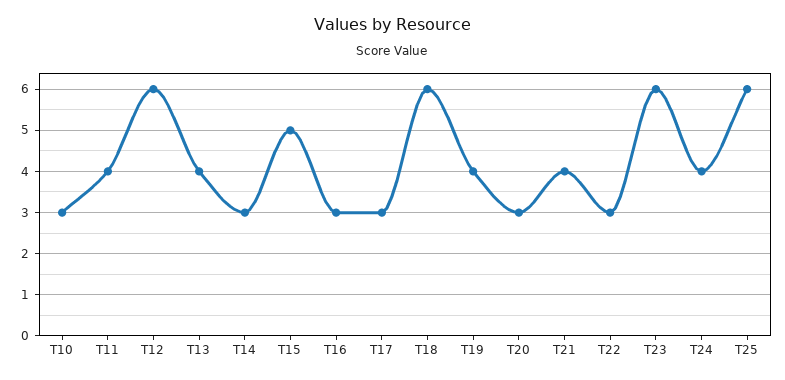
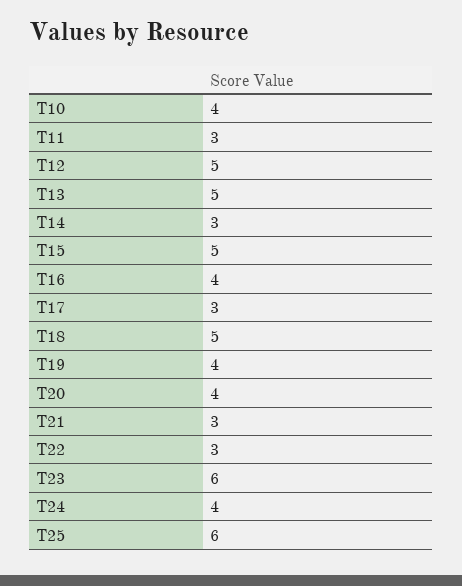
  {
-   "T10": 3,
+   "T10": 4,
-   "T11": 4,
+   "T11": 3,
-   "T12": 6,
+   "T12": 5,
-   "T13": 4,
+   "T13": 5,
    "T14": 3,
    "T15": 5,
-   "T16": 3,
+   "T16": 4,
    "T17": 3,
-   "T18": 6,
+   "T18": 5,
    "T19": 4,
-   "T20": 3,
+   "T20": 4,
-   "T21": 4,
+   "T21": 3,
    "T22": 3,
    "T23": 6,
    "T24": 4,
    "T25": 6
  }

